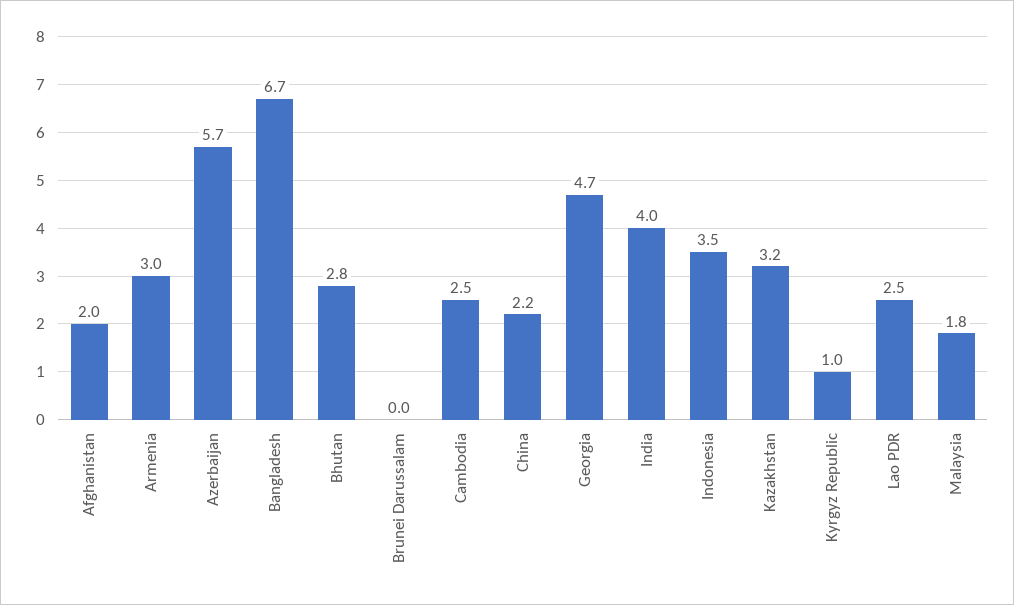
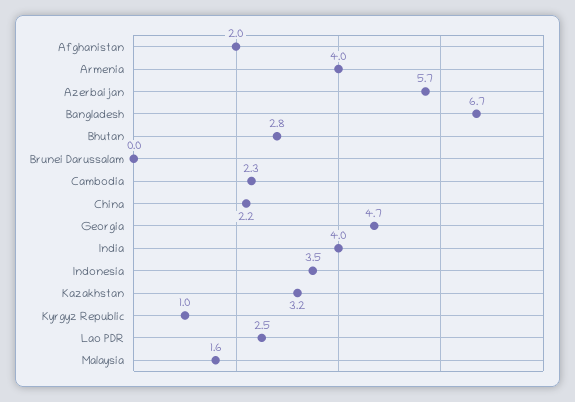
  {
    "Afghanistan": 2,
-   "Armenia": 3,
+   "Armenia": 4,
    "Azerbaijan": 5.7,
    "Bangladesh": 6.7,
    "Bhutan": 2.8,
    "Brunei Darussalam": 0,
-   "Cambodia": 2.5,
+   "Cambodia": 2.3,
    "China": 2.2,
    "Georgia": 4.7,
    "India": 4,
    "Indonesia": 3.5,
    "Kazakhstan": 3.2,
    "Kyrgyz Republic": 1,
    "Lao PDR": 2.5,
-   "Malaysia": 1.8
+   "Malaysia": 1.6
  }

